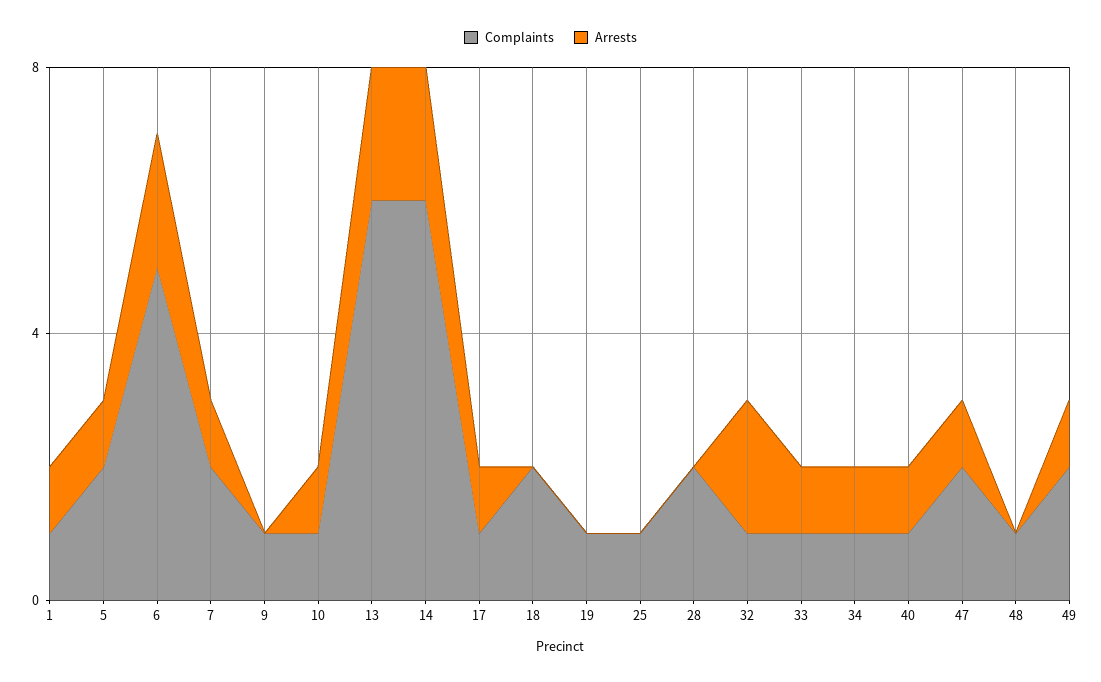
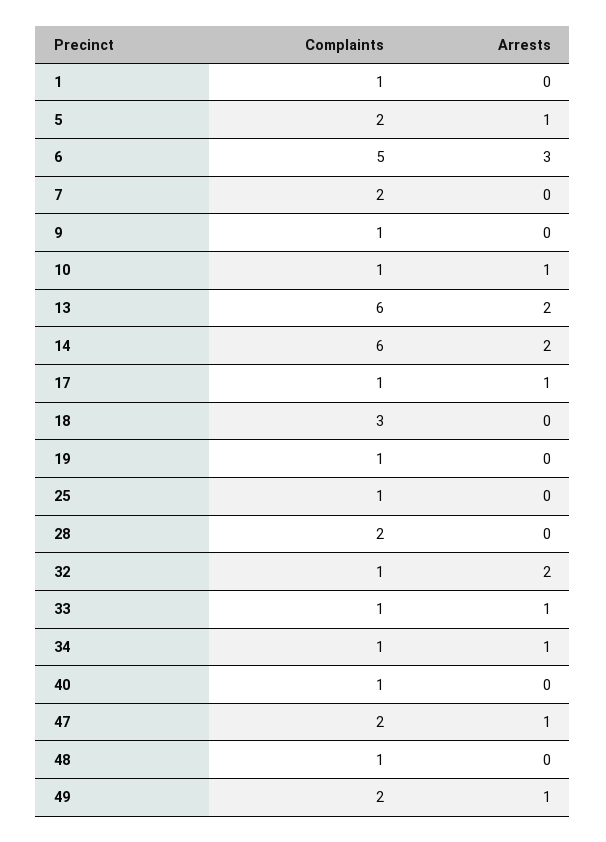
  {
    "Complaints": {
      "1": 1,
      "5": 2,
      "6": 5,
      "7": 2,
      "9": 1,
      "10": 1,
      "13": 6,
      "14": 6,
      "17": 1,
-     "18": 2,
+     "18": 3,
      "19": 1,
      "25": 1,
      "28": 2,
      "32": 1,
      "33": 1,
      "34": 1,
      "40": 1,
      "47": 2,
      "48": 1,
      "49": 2
    },
    "Arrests": {
-     "1": 1,
+     "1": 0,
      "5": 1,
-     "6": 2,
+     "6": 3,
-     "7": 1,
+     "7": 0,
      "9": 0,
      "10": 1,
      "13": 2,
      "14": 2,
      "17": 1,
      "18": 0,
      "19": 0,
      "25": 0,
      "28": 0,
      "32": 2,
      "33": 1,
      "34": 1,
-     "40": 1,
+     "40": 0,
      "47": 1,
      "48": 0,
      "49": 1
    }
  }

